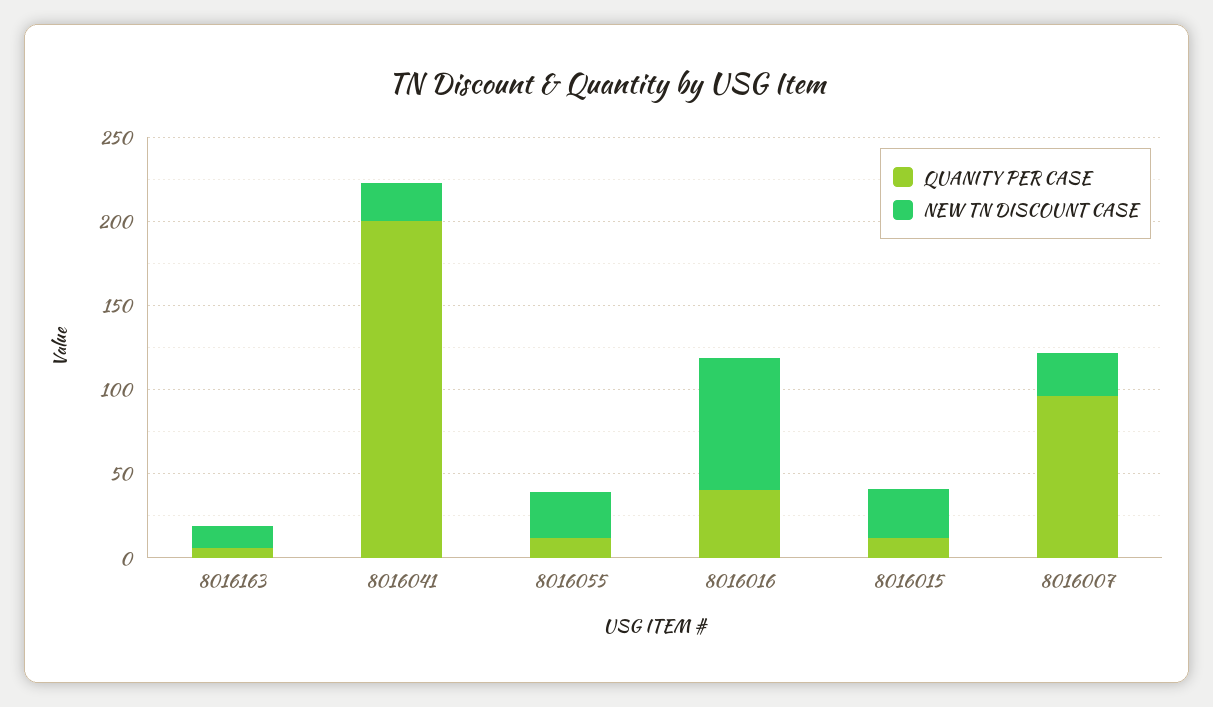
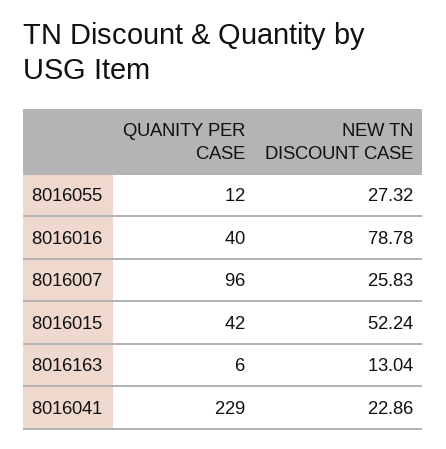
  {
    "QUANITY PER CASE": {
      "8016163": 6,
-     "8016041": 200,
+     "8016041": 229,
      "8016055": 12,
      "8016016": 40,
-     "8016015": 10,
+     "8016015": 42,
      "8016007": 96
    },
    "NEW TN DISCOUNT CASE": {
      "8016163": 13.04,
      "8016041": 22.86,
      "8016055": 27.32,
      "8016016": 78.78,
-     "8016015": 30,
+     "8016015": 52.24,
      "8016007": 25.83
    }
  }

